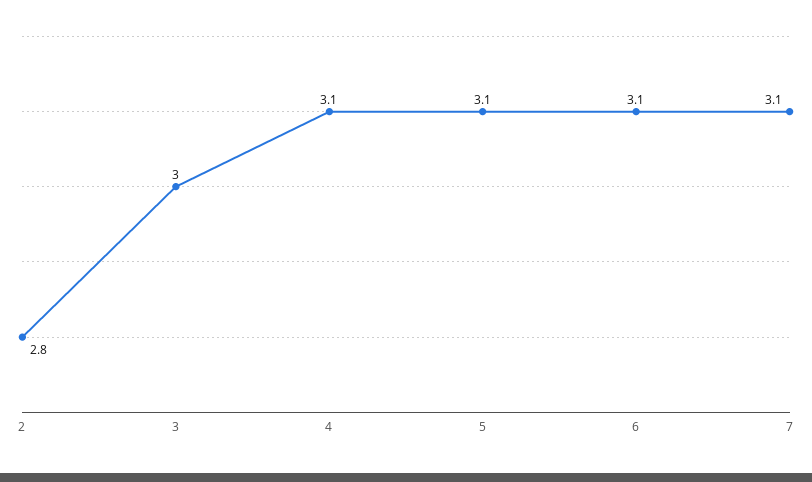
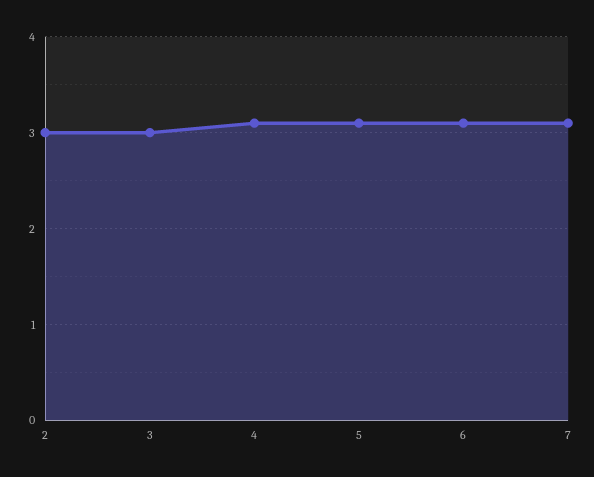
  {
-   "2": 2.8,
+   "2": 3,
    "3": 3,
    "4": 3.1,
    "5": 3.1,
    "6": 3.1,
    "7": 3.1
  }

